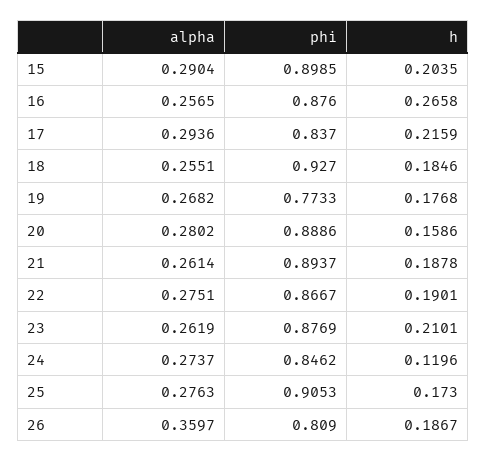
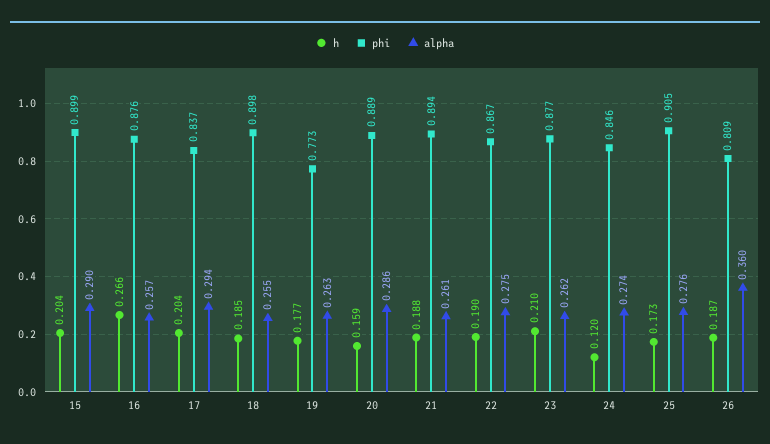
  {
    "alpha": {
      "15": 0.2904,
      "16": 0.2565,
      "17": 0.2936,
      "18": 0.2551,
-     "19": 0.2682,
+     "19": 0.263,
-     "20": 0.2802,
+     "20": 0.286,
      "21": 0.2614,
      "22": 0.2751,
      "23": 0.2619,
      "24": 0.2737,
      "25": 0.2763,
      "26": 0.3597
    },
    "phi": {
      "15": 0.8985,
      "16": 0.876,
      "17": 0.837,
-     "18": 0.927,
+     "18": 0.898,
      "19": 0.7733,
      "20": 0.8886,
      "21": 0.8937,
      "22": 0.8667,
      "23": 0.8769,
      "24": 0.8462,
      "25": 0.9053,
      "26": 0.809
    },
    "h": {
      "15": 0.2035,
      "16": 0.2658,
-     "17": 0.2159,
+     "17": 0.204,
      "18": 0.1846,
      "19": 0.1768,
      "20": 0.1586,
      "21": 0.1878,
      "22": 0.1901,
      "23": 0.2101,
      "24": 0.1196,
      "25": 0.173,
      "26": 0.1867
    }
  }

